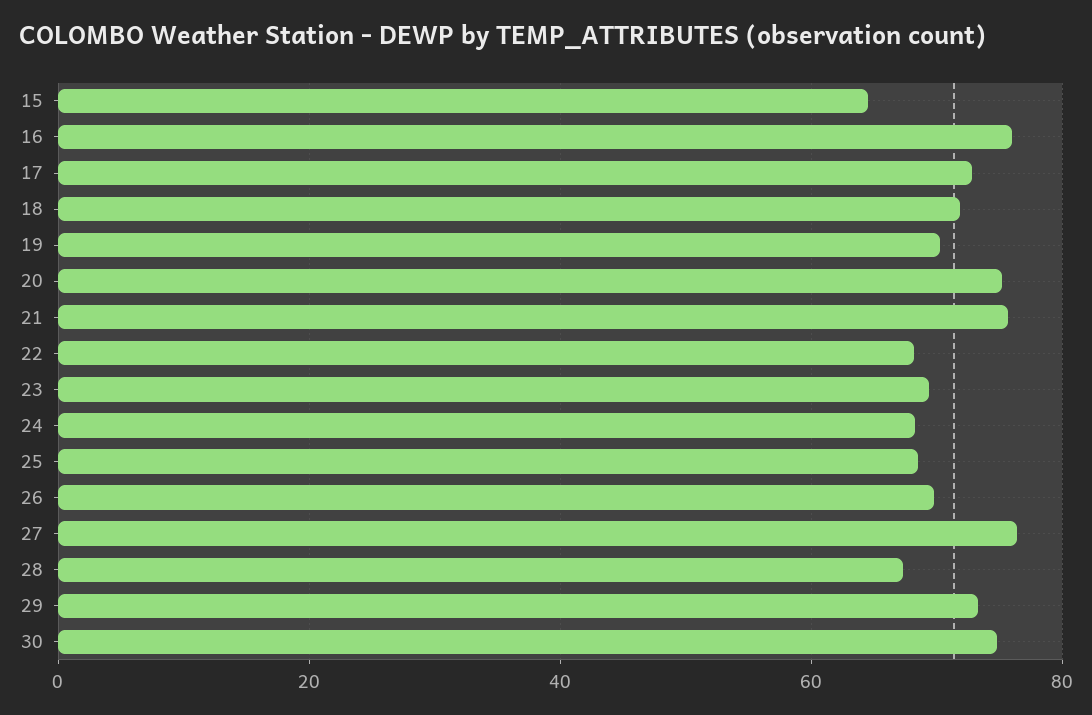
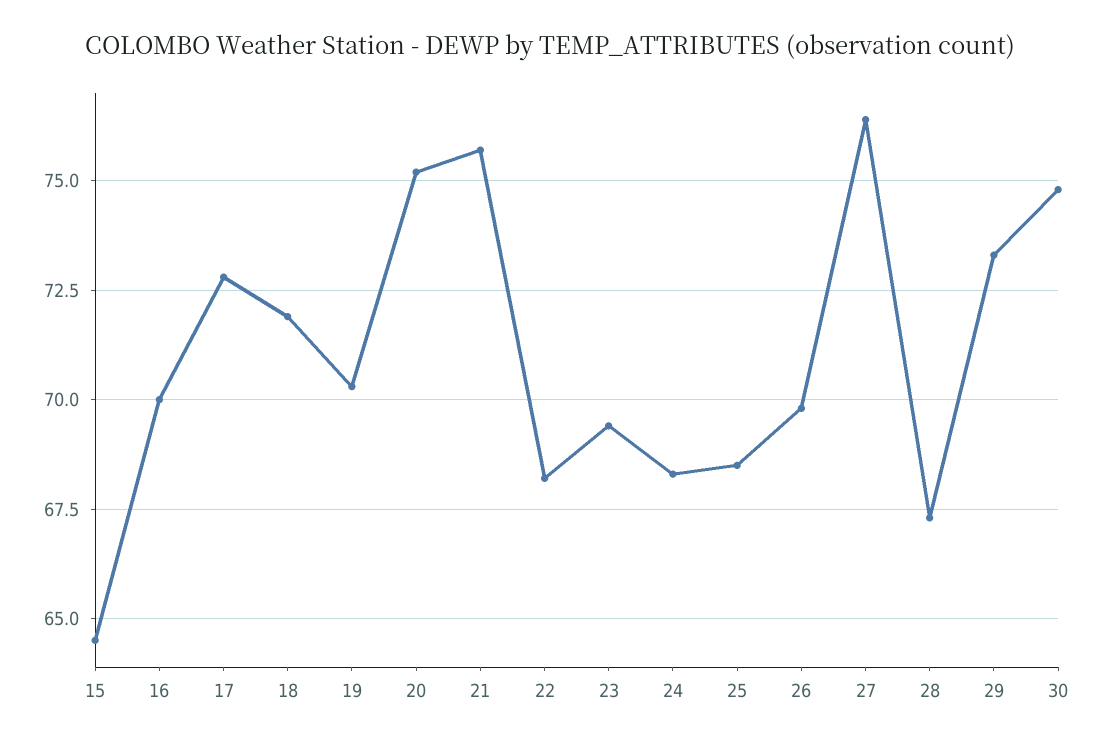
  {
    "15": 64.5,
-   "16": 76,
+   "16": 70,
    "17": 73,
    "18": 72,
    "19": 70.5,
    "20": 75,
    "21": 75.5,
    "22": 68,
    "23": 69.5,
    "24": 68.5,
    "25": 68.5,
    "26": 70,
    "27": 76.5,
    "28": 67.5,
    "29": 73.5,
    "30": 75
  }

